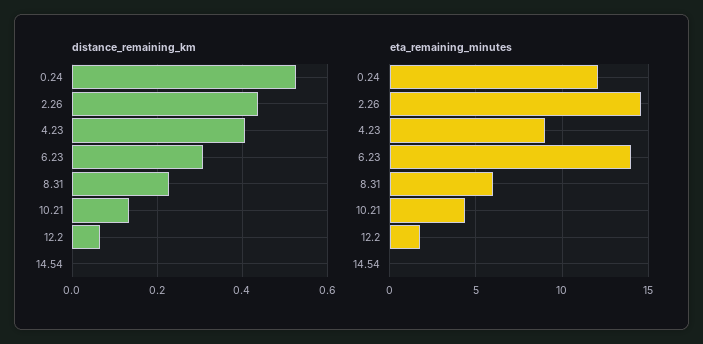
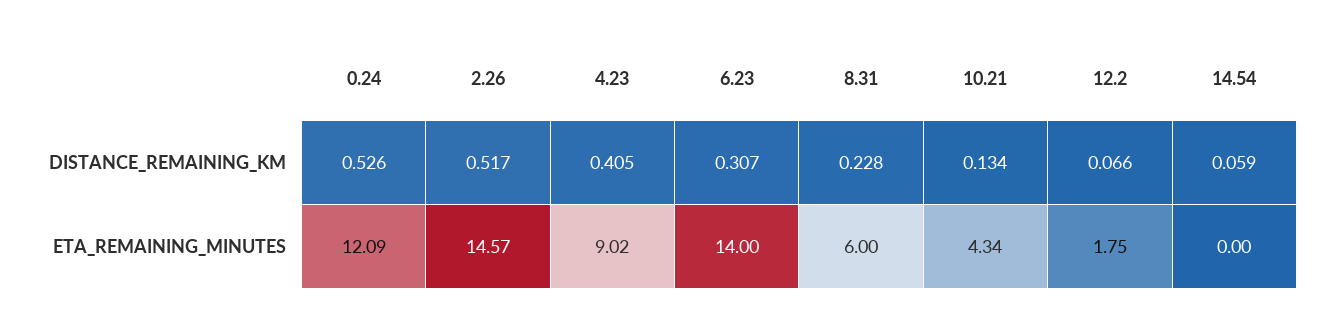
  {
    "distance_remaining_km": {
      "0.24": 0.526,
-     "2.26": 0.44,
+     "2.26": 0.517,
      "4.23": 0.405,
      "6.23": 0.307,
      "8.31": 0.228,
      "10.21": 0.134,
      "12.2": 0.066,
-     "14.54": 0
+     "14.54": 0.059
    },
    "eta_remaining_minutes": {
      "0.24": 12.09,
      "2.26": 14.57,
      "4.23": 9.02,
      "6.23": 14,
      "8.31": 6,
      "10.21": 4.34,
      "12.2": 1.75,
      "14.54": 0
    }
  }

